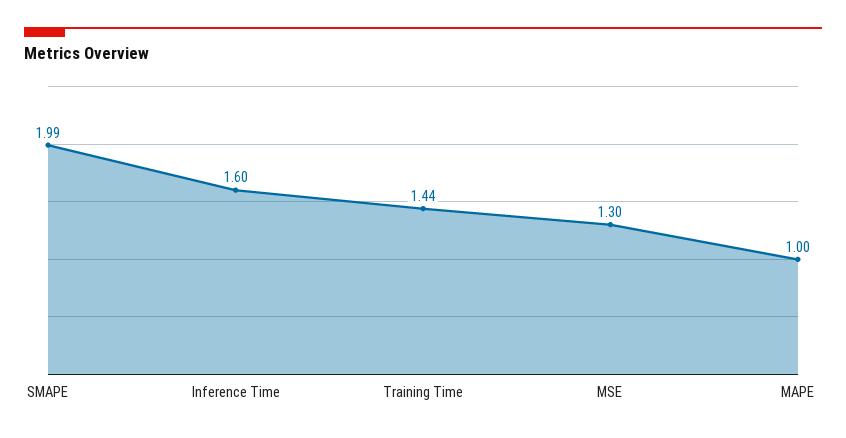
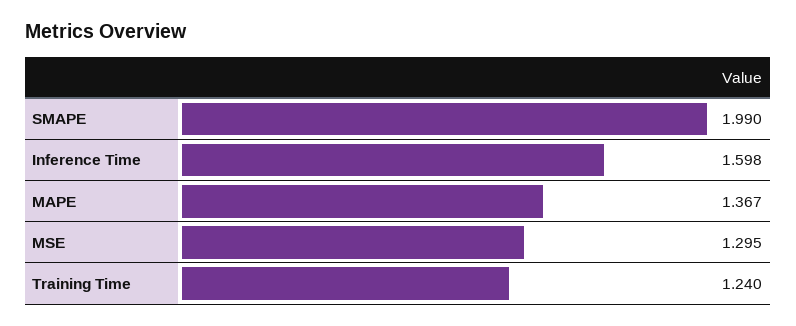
  {
    "SMAPE": 1.99,
    "Inference Time": 1.598,
-   "Training Time": 1.44,
+   "Training Time": 1.24,
    "MSE": 1.295,
-   "MAPE": 1
+   "MAPE": 1.367
  }

